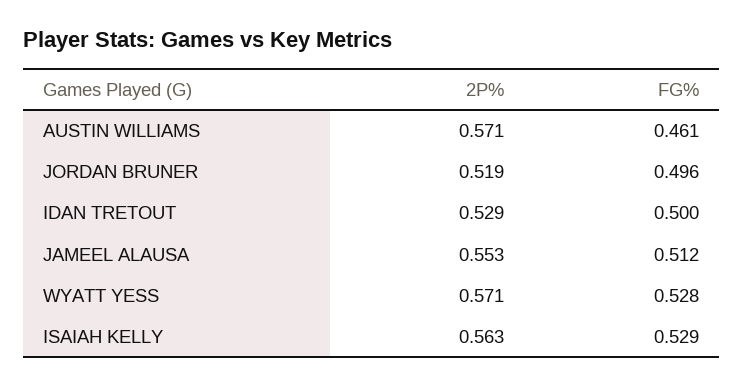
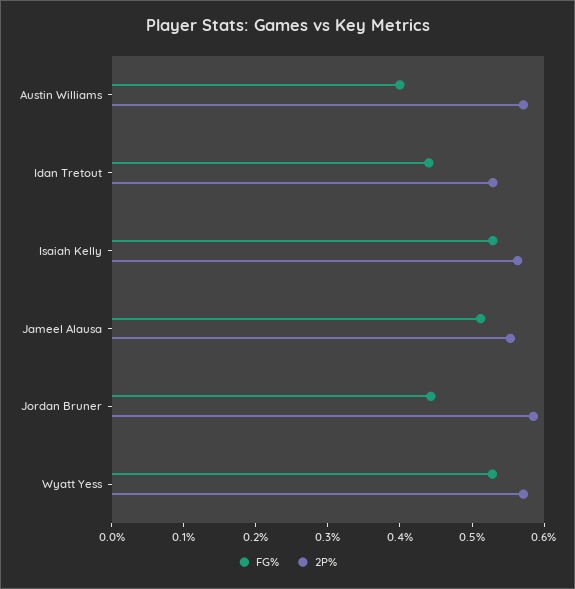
  {
    "2P%": {
      "AUSTIN WILLIAMS": 0.571,
-     "JORDAN BRUNER": 0.519,
+     "JORDAN BRUNER": 0.58,
      "IDAN TRETOUT": 0.529,
      "JAMEEL ALAUSA": 0.553,
      "WYATT YESS": 0.571,
      "ISAIAH KELLY": 0.563
    },
    "FG%": {
-     "AUSTIN WILLIAMS": 0.461,
+     "AUSTIN WILLIAMS": 0.4,
-     "JORDAN BRUNER": 0.496,
+     "JORDAN BRUNER": 0.44,
-     "IDAN TRETOUT": 0.5,
+     "IDAN TRETOUT": 0.44,
      "JAMEEL ALAUSA": 0.512,
      "WYATT YESS": 0.528,
      "ISAIAH KELLY": 0.529
    }
  }

